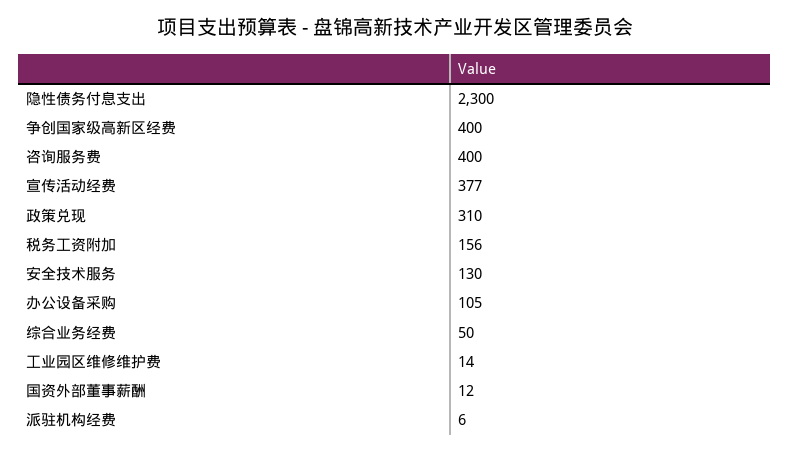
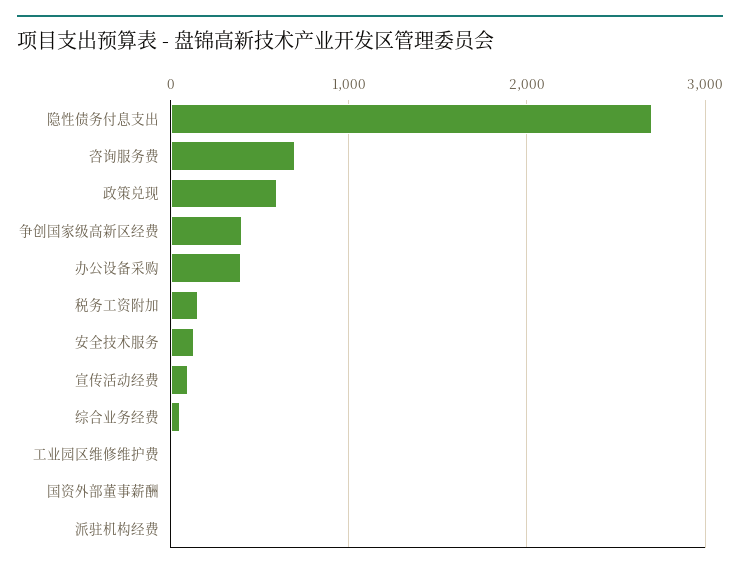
  {
-   "隐性债务付息支出": 2300,
+   "隐性债务付息支出": 2700,
    "争创国家级高新区经费": 400,
-   "咨询服务费": 400,
+   "咨询服务费": 700,
-   "宣传活动经费": 377,
+   "宣传活动经费": 100,
-   "政策兑现": 310,
+   "政策兑现": 600,
    "税务工资附加": 156,
    "安全技术服务": 130,
-   "办公设备采购": 105,
+   "办公设备采购": 400,
    "综合业务经费": 50,
    "工业园区维修维护费": 14,
    "国资外部董事薪酬": 12,
    "派驻机构经费": 6
  }

